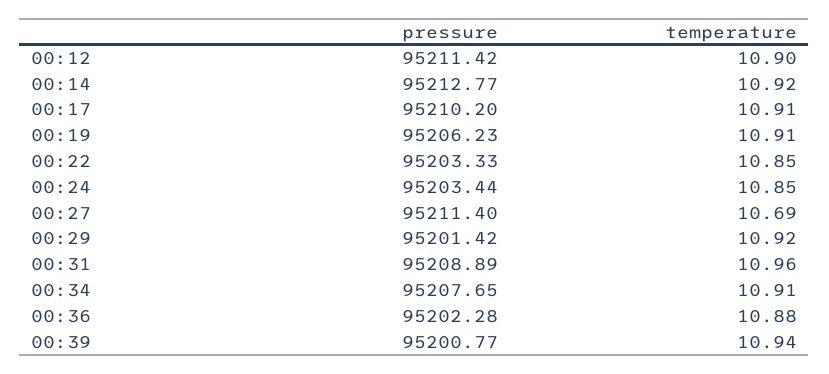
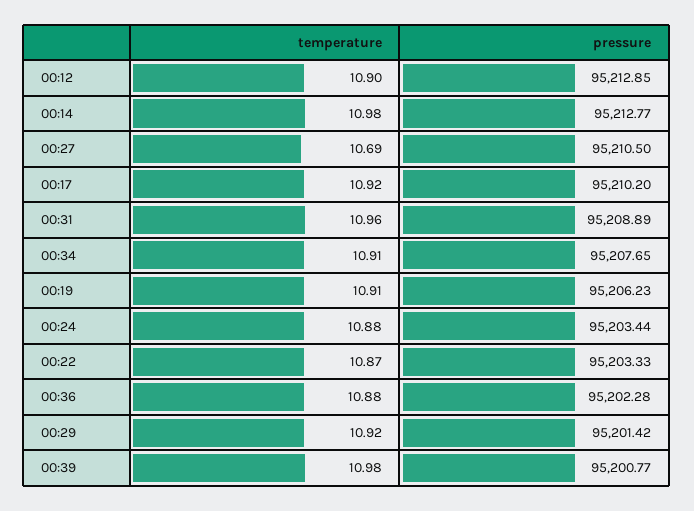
  {
    "pressure": {
-     "00:12": 95211.42,
+     "00:12": 95212.85,
      "00:14": 95212.77,
      "00:17": 95210.2,
      "00:19": 95206.23,
      "00:22": 95203.33,
      "00:24": 95203.44,
-     "00:27": 95211.4,
+     "00:27": 95210.5,
      "00:29": 95201.42,
      "00:31": 95208.89,
      "00:34": 95207.65,
      "00:36": 95202.28,
      "00:39": 95200.77
    },
    "temperature": {
      "00:12": 10.9,
-     "00:14": 10.92,
+     "00:14": 10.98,
-     "00:17": 10.91,
+     "00:17": 10.92,
      "00:19": 10.91,
-     "00:22": 10.85,
+     "00:22": 10.87,
-     "00:24": 10.85,
+     "00:24": 10.88,
      "00:27": 10.69,
      "00:29": 10.92,
      "00:31": 10.96,
      "00:34": 10.91,
      "00:36": 10.88,
-     "00:39": 10.94
+     "00:39": 10.98
    }
  }

